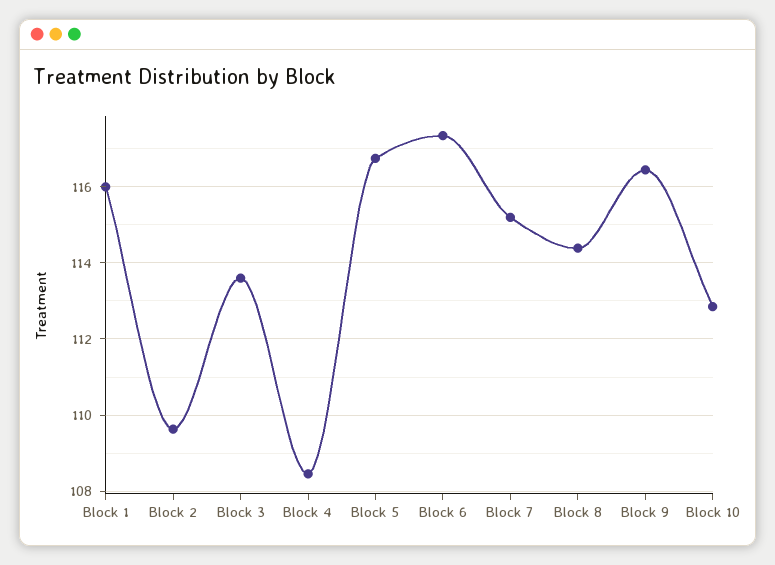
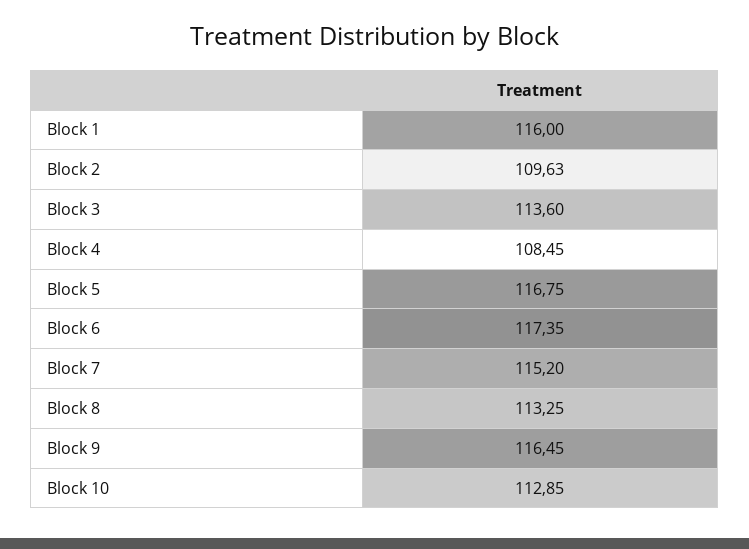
  {
    "Block 1": 116,
    "Block 2": 109.63,
    "Block 3": 113.6,
    "Block 4": 108.45,
    "Block 5": 116.75,
    "Block 6": 117.35,
    "Block 7": 115.2,
-   "Block 8": 114.4,
+   "Block 8": 113.25,
    "Block 9": 116.45,
    "Block 10": 112.85
  }

